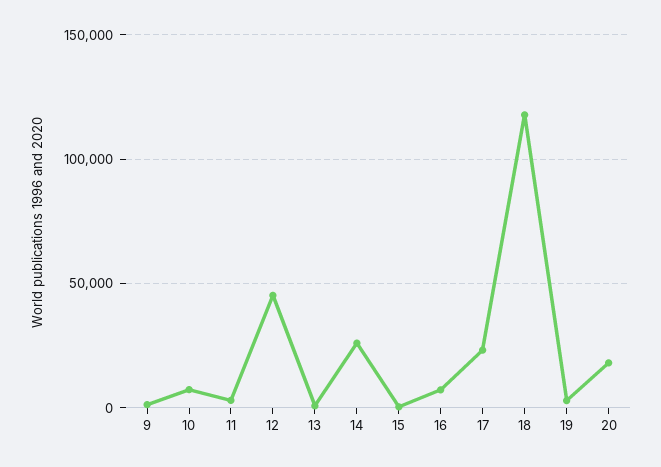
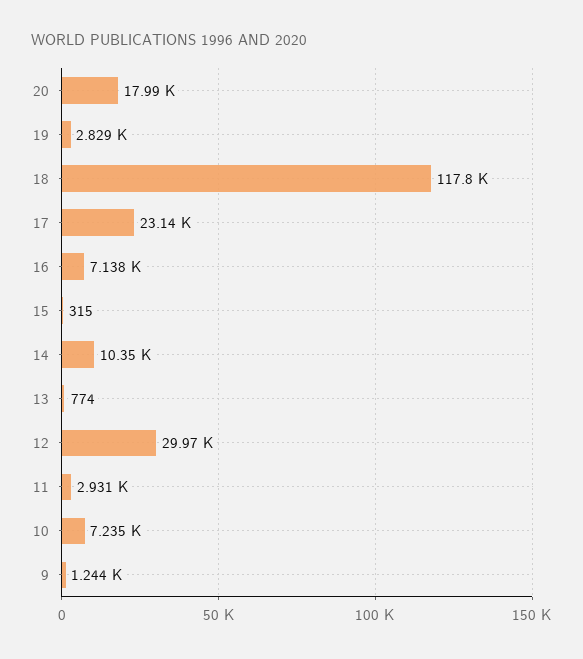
  {
    "9": 1244,
    "10": 7235,
    "11": 2931,
-   "12": 45000,
+   "12": 29970,
    "13": 774,
-   "14": 25000,
+   "14": 10350,
    "15": 315,
    "16": 7138,
    "17": 23140,
    "18": 117800,
    "19": 2829,
    "20": 17990
  }

